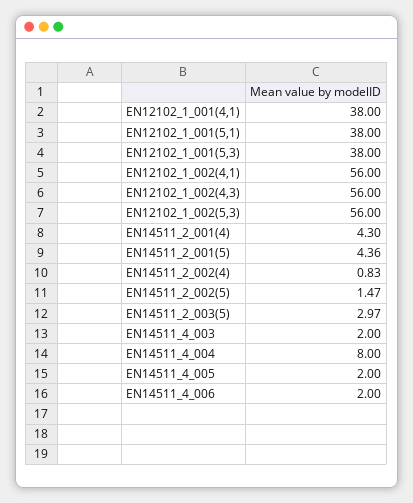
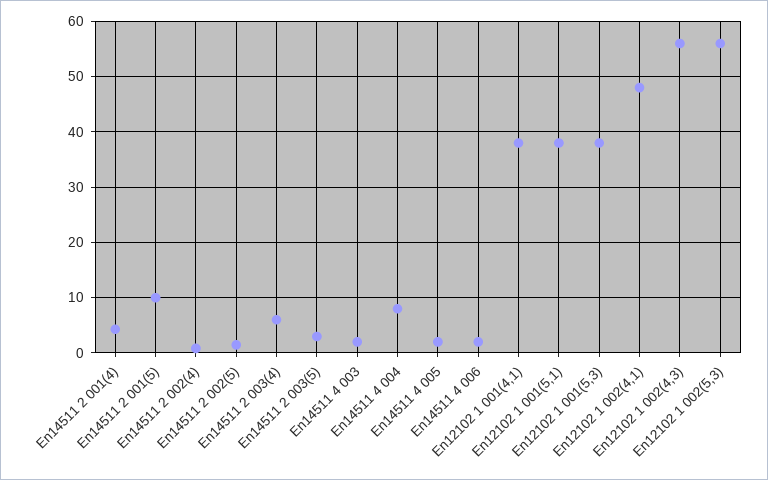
  {
    "EN12102_1_001(4,1)": 38,
    "EN12102_1_001(5,1)": 38,
    "EN12102_1_001(5,3)": 38,
-   "EN12102_1_002(4,1)": 56,
+   "EN12102_1_002(4,1)": 48,
    "EN12102_1_002(4,3)": 56,
    "EN12102_1_002(5,3)": 56,
    "EN14511_2_001(4)": 4.3,
-   "EN14511_2_001(5)": 4.36,
+   "EN14511_2_001(5)": 10,
    "EN14511_2_002(4)": 0.83,
    "EN14511_2_002(5)": 1.47,
    "EN14511_2_003(5)": 2.97,
    "EN14511_4_003": 2,
    "EN14511_4_004": 8,
    "EN14511_4_005": 2,
-   "EN14511_4_006": 2
+   "EN14511_4_006": 2,
+   "En14511 2 003(4)": 6
  }

